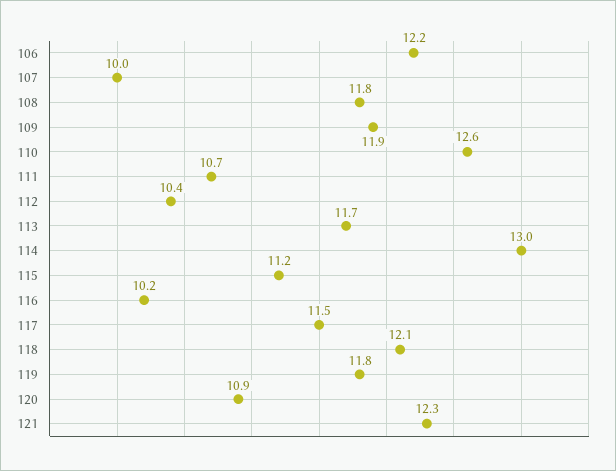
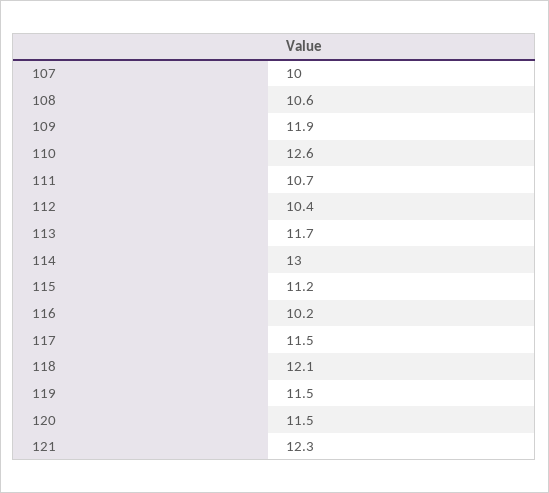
  {
-   "106": 12.2,
    "107": 10,
-   "108": 11.8,
+   "108": 10.6,
    "109": 11.9,
    "110": 12.6,
    "111": 10.7,
    "112": 10.4,
    "113": 11.7,
    "114": 13,
    "115": 11.2,
    "116": 10.2,
    "117": 11.5,
    "118": 12.1,
-   "119": 11.8,
+   "119": 11.5,
-   "120": 10.9,
+   "120": 11.5,
    "121": 12.3
  }

